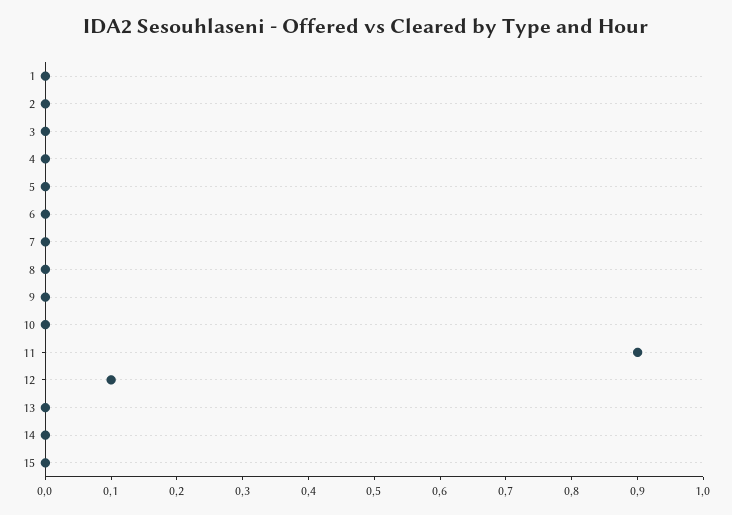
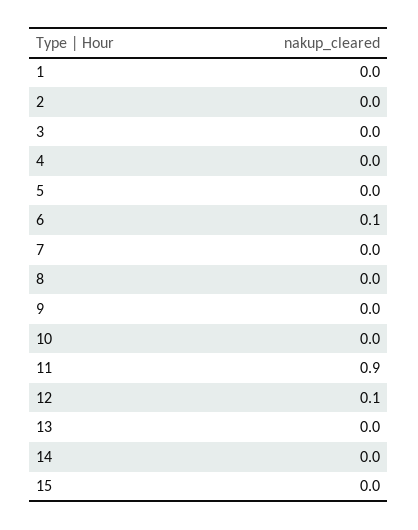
  {
    "1": 0,
    "2": 0,
    "3": 0,
    "4": 0,
    "5": 0,
-   "6": 0,
+   "6": 0.1,
    "7": 0,
    "8": 0,
    "9": 0,
    "10": 0,
    "11": 0.9,
    "12": 0.1,
    "13": 0,
    "14": 0,
    "15": 0
  }

